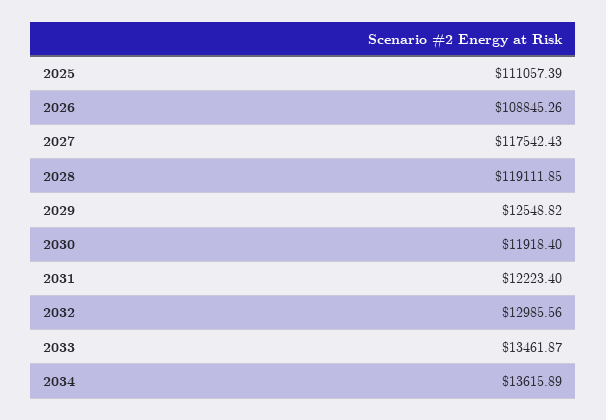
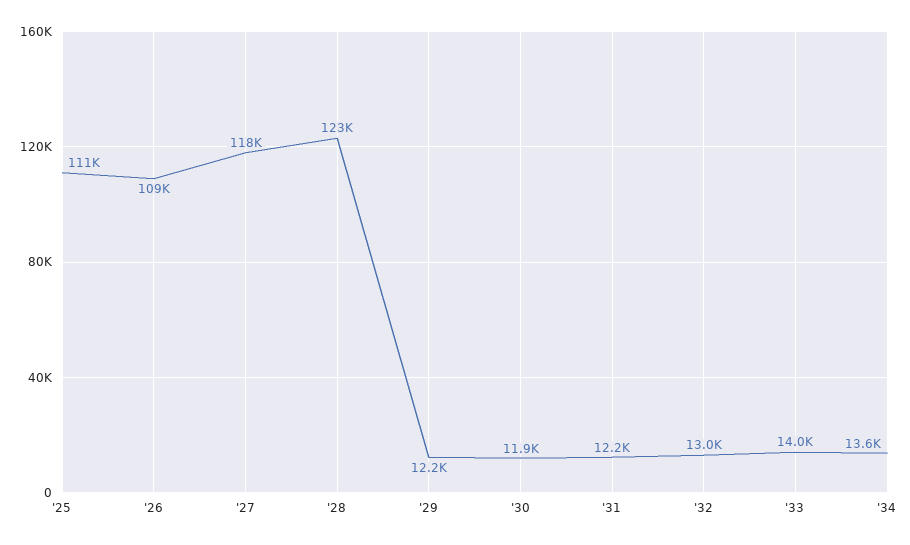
  {
    "2025": 111057.39,
    "2026": 108845.26,
    "2027": 117542.43,
-   "2028": 119111.85,
+   "2028": 123000,
-   "2029": 12548.82,
+   "2029": 12200,
    "2030": 11918.4,
    "2031": 12223.4,
    "2032": 12985.56,
-   "2033": 13461.87,
+   "2033": 14000,
    "2034": 13615.89
  }

